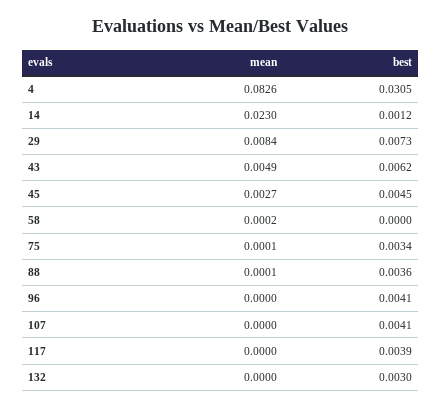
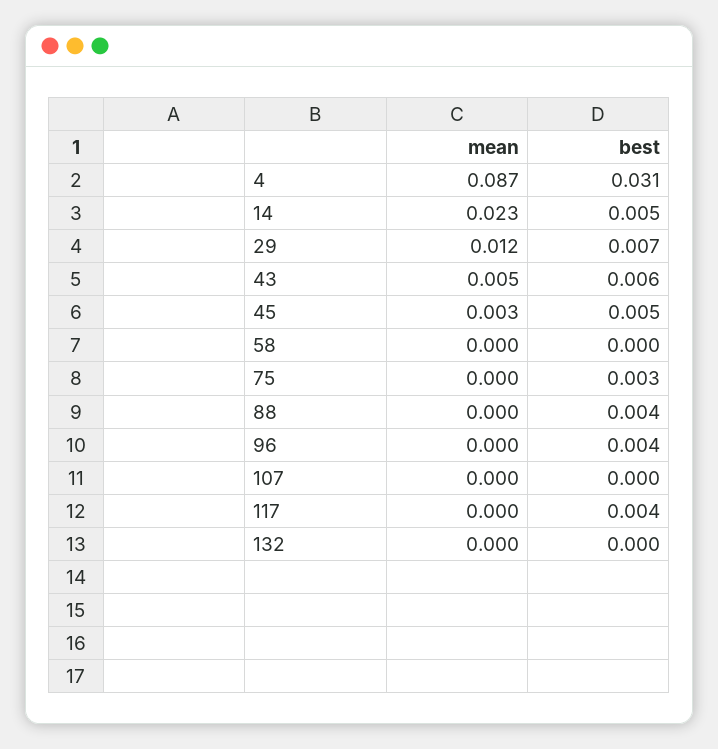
  {
    "mean": {
-     "4": 0.0826,
+     "4": 0.087,
      "14": 0.023,
-     "29": 0.0084,
+     "29": 0.012,
      "43": 0.0049,
      "45": 0.0027,
      "58": 0.0002,
      "75": 0.0001,
      "88": 0.0001,
      "96": 0,
      "107": 0,
      "117": 0,
      "132": 0
    },
    "best": {
      "4": 0.0305,
-     "14": 0.0012,
+     "14": 0.005,
      "29": 0.0073,
      "43": 0.0062,
      "45": 0.0045,
      "58": 0,
      "75": 0.0034,
      "88": 0.0036,
      "96": 0.0041,
-     "107": 0.0041,
+     "107": 0,
      "117": 0.0039,
-     "132": 0.003
+     "132": 0
    }
  }

